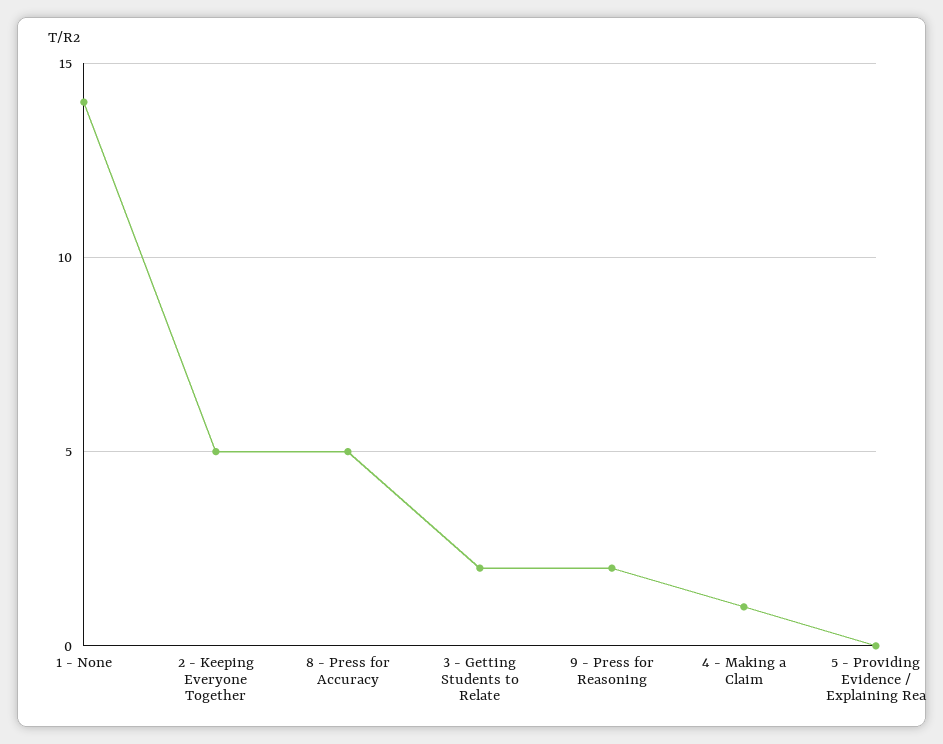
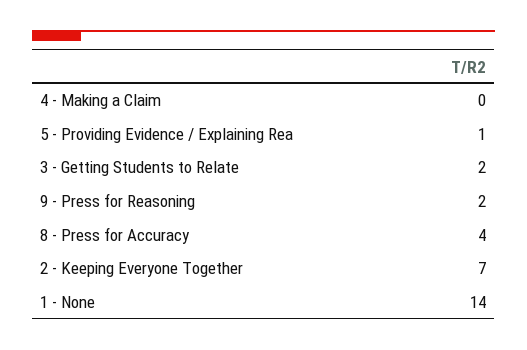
  {
    "1 - None": 14,
-   "2 - Keeping Everyone Together": 5,
+   "2 - Keeping Everyone Together": 7,
-   "8 - Press for Accuracy": 5,
+   "8 - Press for Accuracy": 4,
    "3 - Getting Students to Relate": 2,
    "9 - Press for Reasoning": 2,
-   "4 - Making a Claim": 1,
+   "4 - Making a Claim": 0,
-   "5 - Providing Evidence / Explaining Rea": 0
+   "5 - Providing Evidence / Explaining Rea": 1
  }

